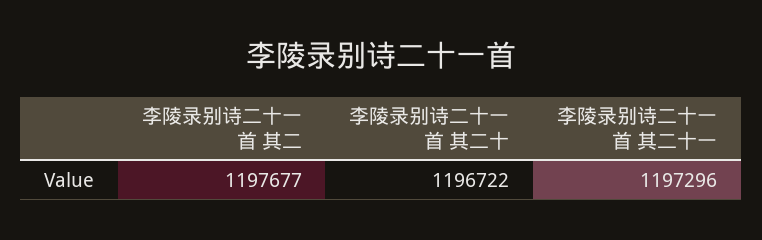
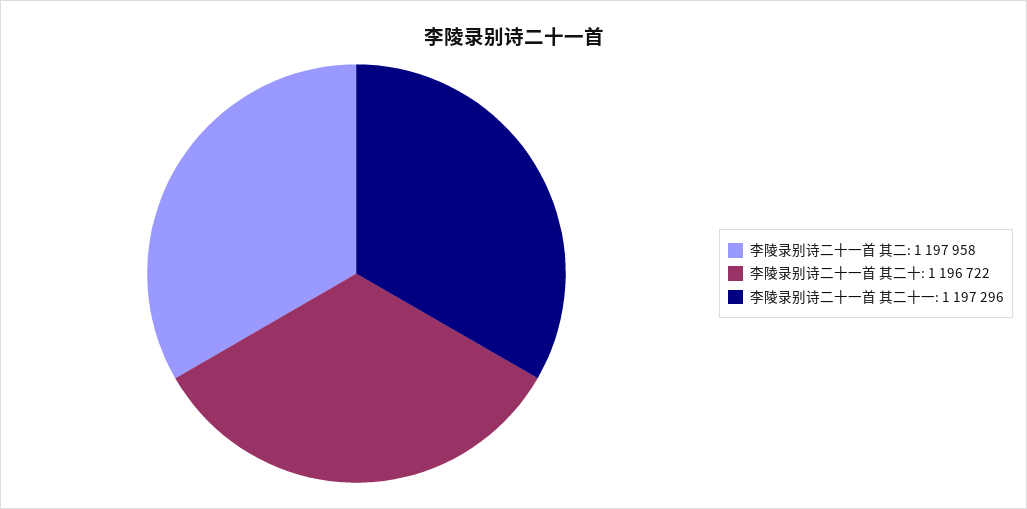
  {
-   "李陵录别诗二十一首 其二": 1197677,
+   "李陵录别诗二十一首 其二": 1197958,
    "李陵录别诗二十一首 其二十": 1196722,
    "李陵录别诗二十一首 其二十一": 1197296
  }

